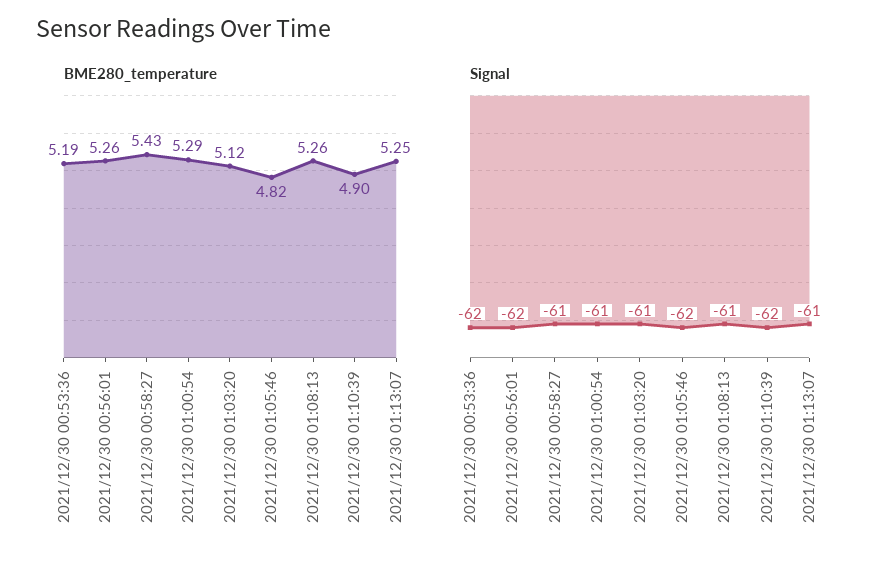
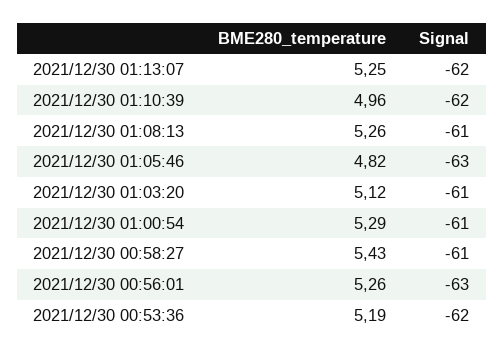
  {
    "BME280_temperature": {
      "2021/12/30 00:53:36": 5.19,
      "2021/12/30 00:56:01": 5.26,
      "2021/12/30 00:58:27": 5.43,
      "2021/12/30 01:00:54": 5.29,
      "2021/12/30 01:03:20": 5.12,
      "2021/12/30 01:05:46": 4.82,
      "2021/12/30 01:08:13": 5.26,
-     "2021/12/30 01:10:39": 4.9,
+     "2021/12/30 01:10:39": 4.96,
      "2021/12/30 01:13:07": 5.25
    },
    "Signal": {
      "2021/12/30 00:53:36": -62,
-     "2021/12/30 00:56:01": -62,
+     "2021/12/30 00:56:01": -63,
      "2021/12/30 00:58:27": -61,
      "2021/12/30 01:00:54": -61,
      "2021/12/30 01:03:20": -61,
-     "2021/12/30 01:05:46": -62,
+     "2021/12/30 01:05:46": -63,
      "2021/12/30 01:08:13": -61,
      "2021/12/30 01:10:39": -62,
-     "2021/12/30 01:13:07": -61
+     "2021/12/30 01:13:07": -62
    }
  }

